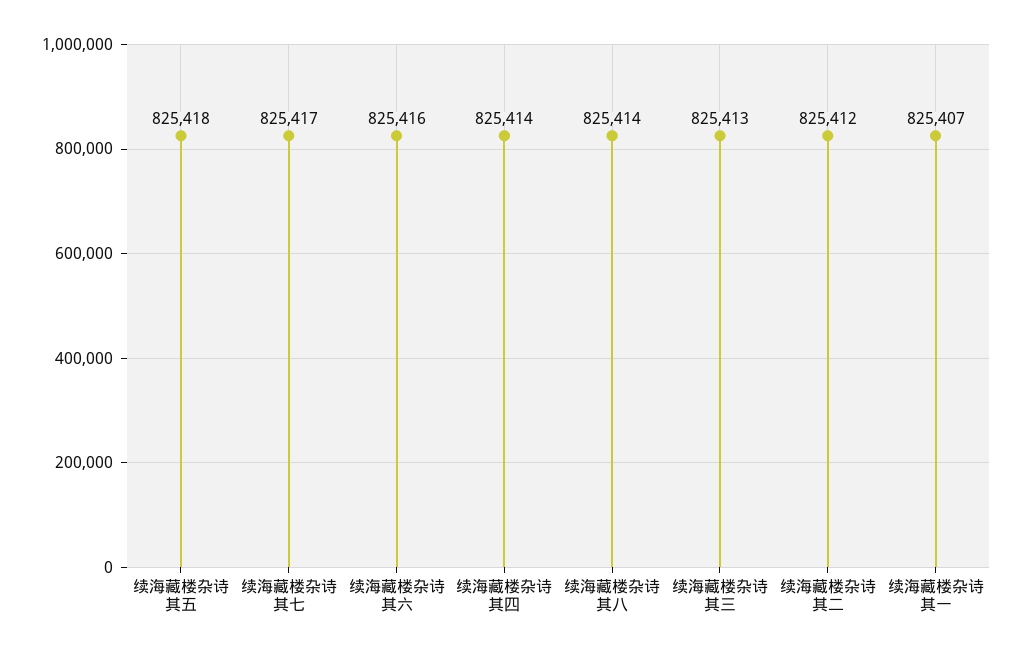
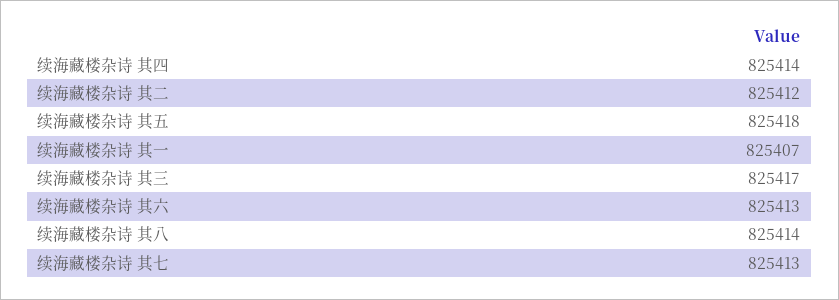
  {
    "续海藏楼杂诗 其五": 825418,
-   "续海藏楼杂诗 其七": 825417,
+   "续海藏楼杂诗 其七": 825413,
-   "续海藏楼杂诗 其六": 825416,
+   "续海藏楼杂诗 其六": 825413,
    "续海藏楼杂诗 其四": 825414,
    "续海藏楼杂诗 其八": 825414,
-   "续海藏楼杂诗 其三": 825413,
+   "续海藏楼杂诗 其三": 825417,
    "续海藏楼杂诗 其二": 825412,
    "续海藏楼杂诗 其一": 825407
  }

